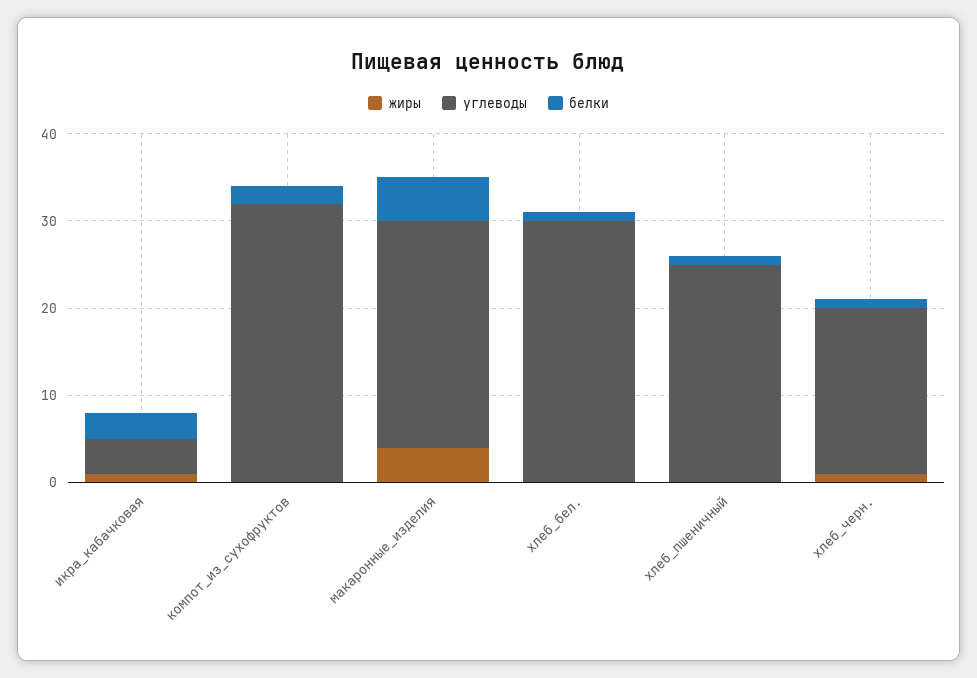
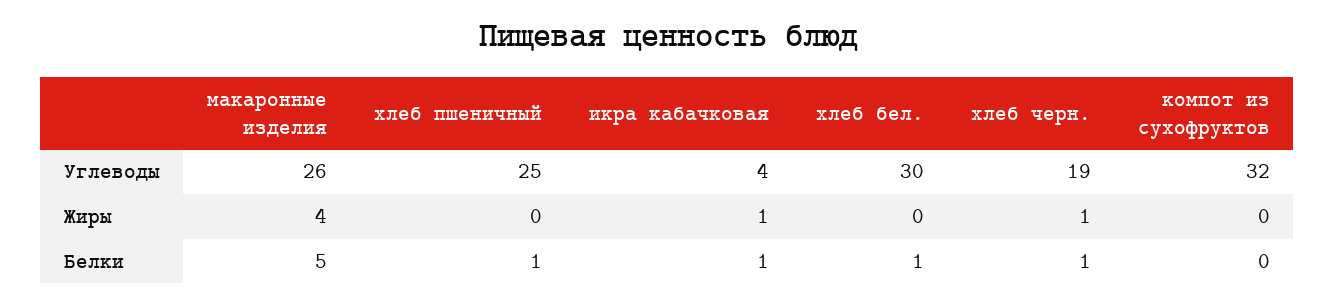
  {
    "жиры": {
      "икра_кабачковая": 1,
      "компот_из_сухофруктов": 0,
      "макаронные_изделия": 4,
      "хлеб_бел.": 0,
      "хлеб_пшеничный": 0,
      "хлеб_черн.": 1
    },
    "углеводы": {
      "икра_кабачковая": 4,
      "компот_из_сухофруктов": 32,
      "макаронные_изделия": 26,
      "хлеб_бел.": 30,
      "хлеб_пшеничный": 25,
      "хлеб_черн.": 19
    },
    "белки": {
-     "икра_кабачковая": 3,
+     "икра_кабачковая": 1,
-     "компот_из_сухофруктов": 2,
+     "компот_из_сухофруктов": 0,
      "макаронные_изделия": 5,
      "хлеб_бел.": 1,
      "хлеб_пшеничный": 1,
      "хлеб_черн.": 1
    }
  }

